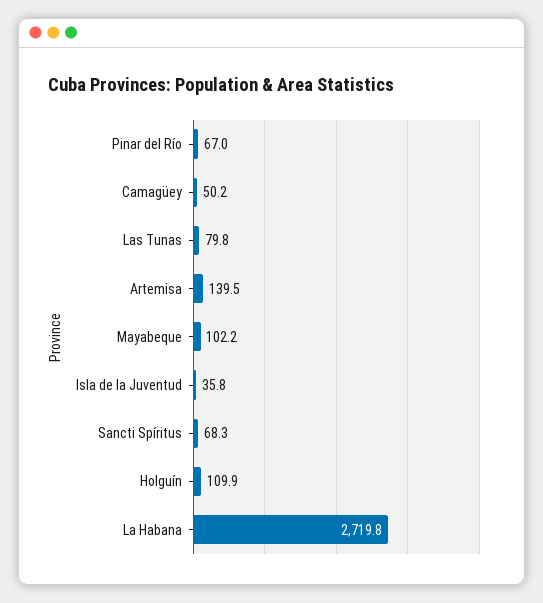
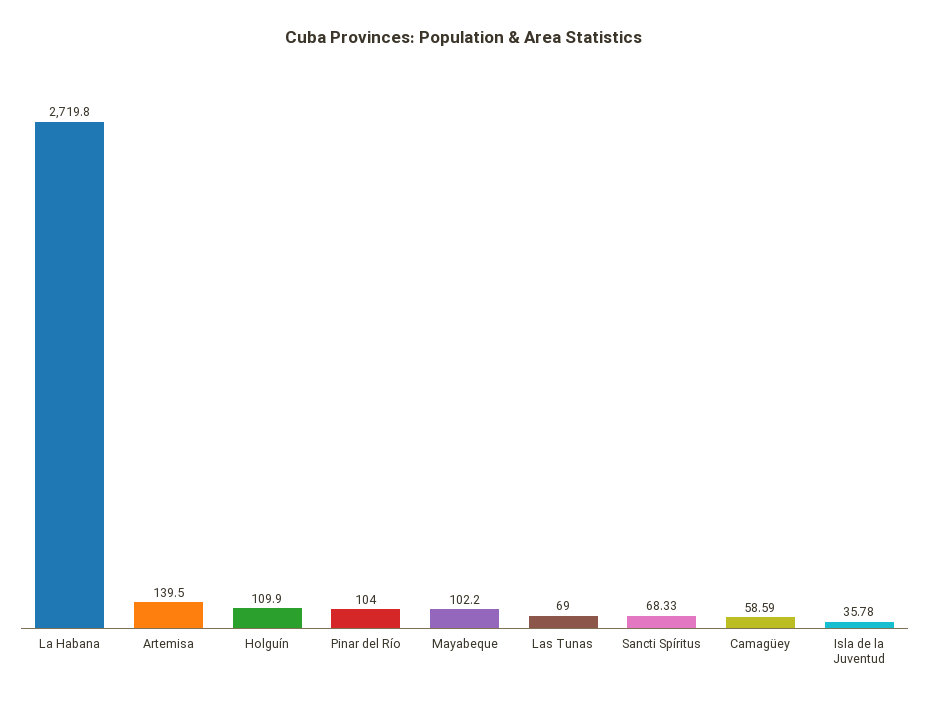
  {
-   "Pinar del Río": 67,
+   "Pinar del Río": 104,
-   "Camagüey": 50.2,
+   "Camagüey": 58.59,
-   "Las Tunas": 79.8,
+   "Las Tunas": 69,
    "Artemisa": 139.5,
    "Mayabeque": 102.2,
    "Isla de la Juventud": 35.78,
    "Sancti Spíritus": 68.33,
    "Holguín": 109.9,
    "La Habana": 2719.8
  }

